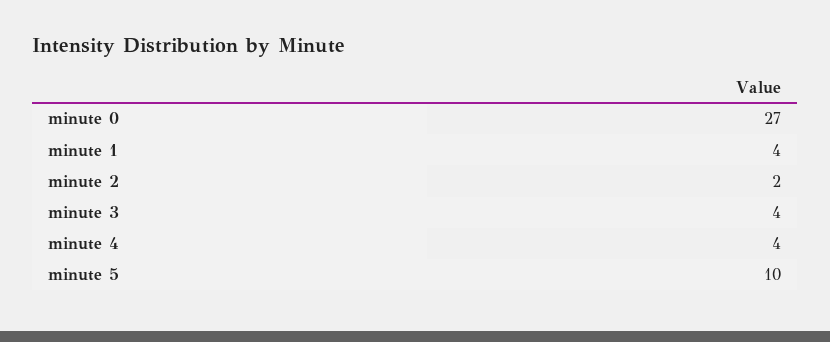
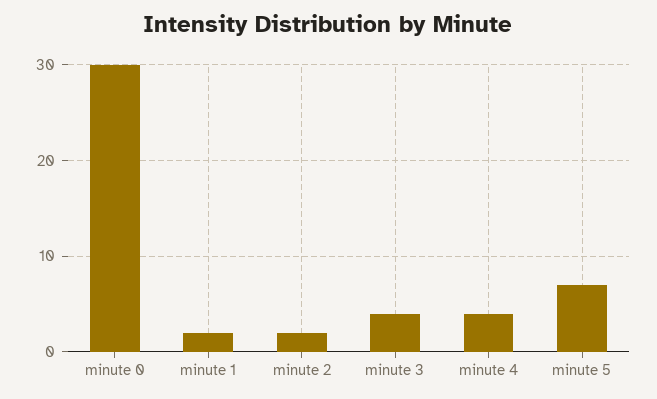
  {
-   "minute 0": 27,
+   "minute 0": 30,
-   "minute 1": 4,
+   "minute 1": 2,
    "minute 2": 2,
    "minute 3": 4,
    "minute 4": 4,
-   "minute 5": 10
+   "minute 5": 7
  }

